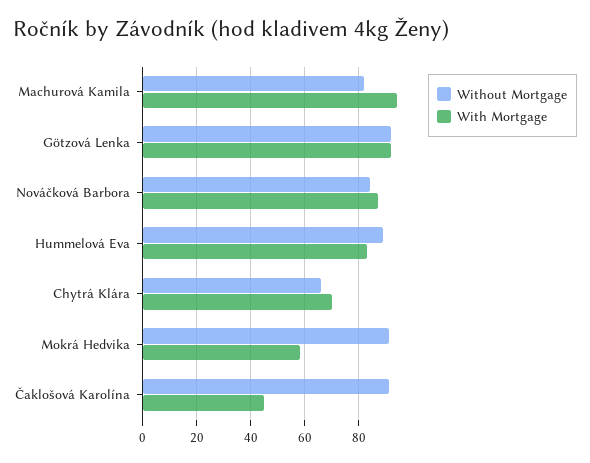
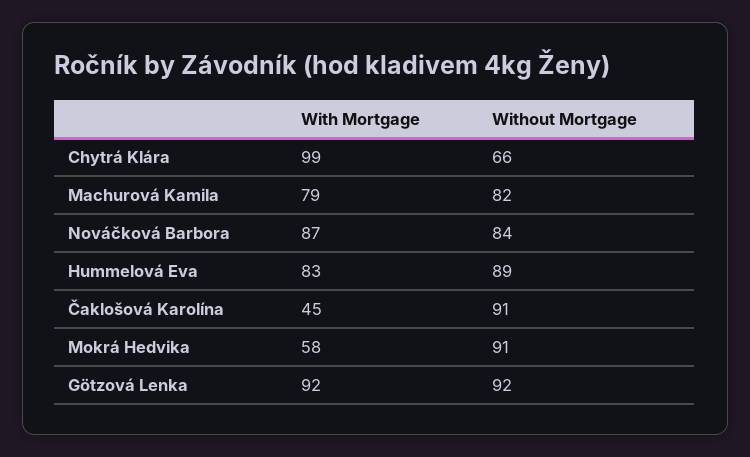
  {
    "Without Mortgage": {
      "Machurová Kamila": 82,
      "Götzová Lenka": 92,
      "Nováčková Barbora": 84,
      "Hummelová Eva": 89,
      "Chytrá Klára": 66,
      "Mokrá Hedvika": 91,
      "Čaklošová Karolína": 91
    },
    "With Mortgage": {
-     "Machurová Kamila": 95,
+     "Machurová Kamila": 79,
      "Götzová Lenka": 92,
      "Nováčková Barbora": 87,
      "Hummelová Eva": 83,
-     "Chytrá Klára": 70,
+     "Chytrá Klára": 99,
      "Mokrá Hedvika": 58,
      "Čaklošová Karolína": 45
    }
  }

